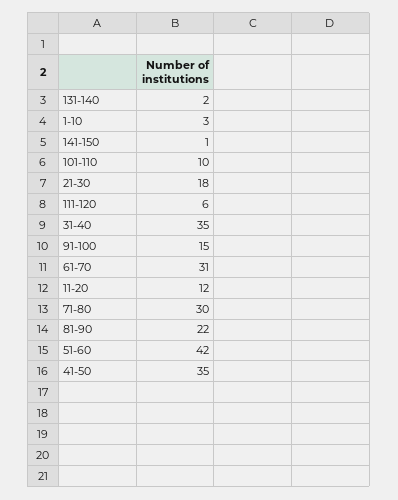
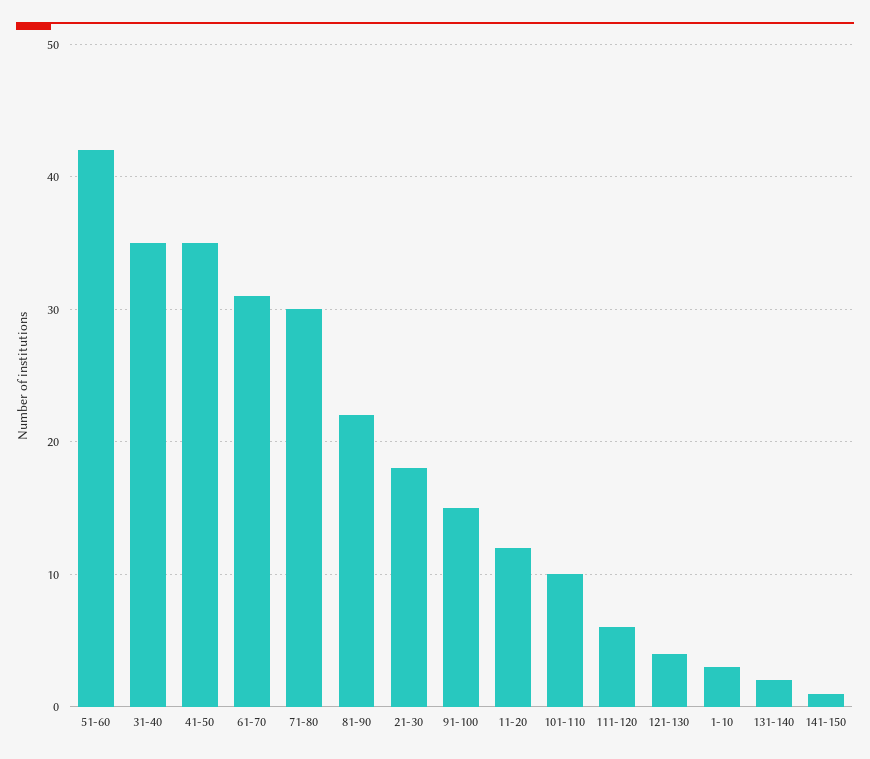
  {
    "131-140": 2,
    "1-10": 3,
    "141-150": 1,
    "101-110": 10,
    "21-30": 18,
    "111-120": 6,
    "31-40": 35,
    "91-100": 15,
    "61-70": 31,
    "11-20": 12,
    "71-80": 30,
    "81-90": 22,
    "51-60": 42,
-   "41-50": 35
+   "41-50": 35,
+   "121-130": 4
  }

